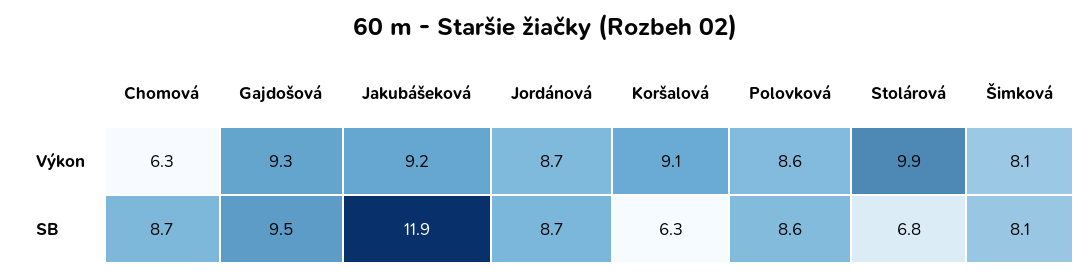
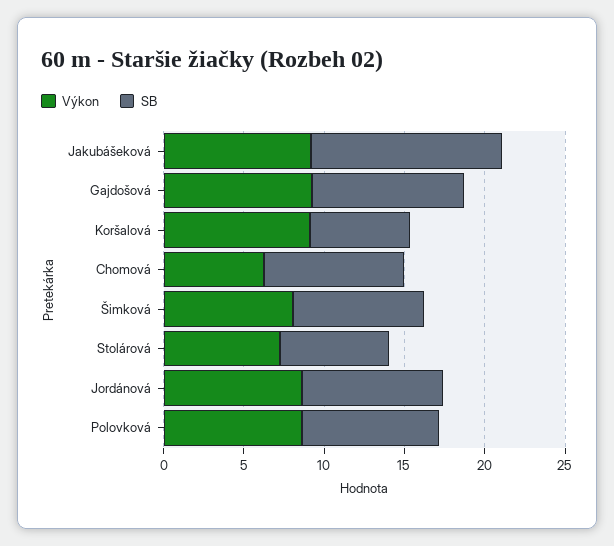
  {
    "Výkon": {
      "Chomová": 6.3,
      "Gajdošová": 9.3,
      "Jakubášeková": 9.2,
      "Jordánová": 8.7,
      "Koršalová": 9.1,
      "Polovková": 8.6,
-     "Stolárová": 9.9,
+     "Stolárová": 7,
      "Šimková": 8.1
    },
    "SB": {
      "Chomová": 8.7,
      "Gajdošová": 9.5,
      "Jakubášeková": 11.9,
      "Jordánová": 8.7,
      "Koršalová": 6.3,
      "Polovková": 8.6,
      "Stolárová": 6.8,
      "Šimková": 8.1
    }
  }

